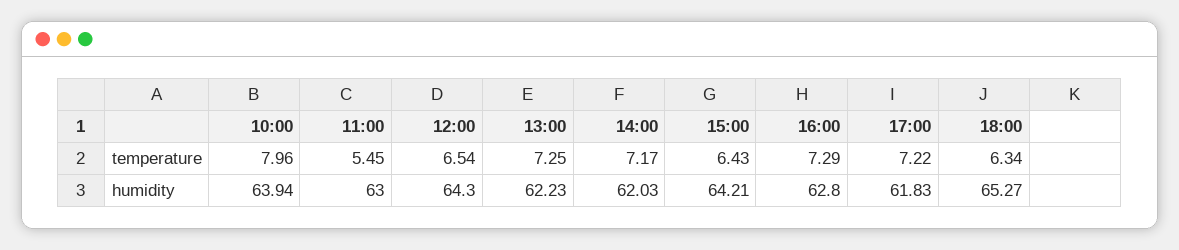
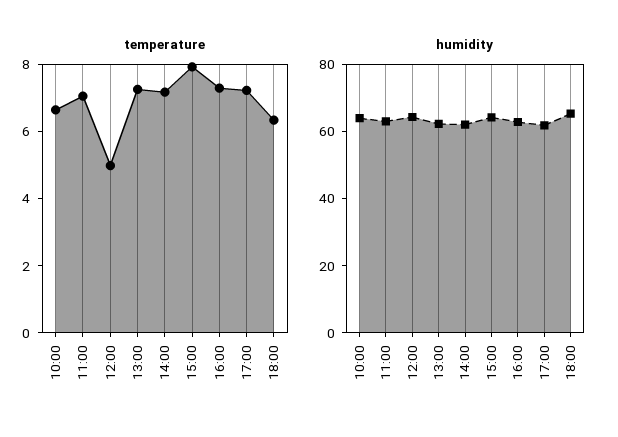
  {
    "temperature": {
-     "10:00": 7.96,
+     "10:00": 6.5,
-     "11:00": 5.45,
+     "11:00": 7,
-     "12:00": 6.54,
+     "12:00": 5,
      "13:00": 7.25,
      "14:00": 7.17,
-     "15:00": 6.43,
+     "15:00": 8,
      "16:00": 7.29,
      "17:00": 7.22,
      "18:00": 6.34
    },
    "humidity": {
      "10:00": 63.94,
      "11:00": 63,
      "12:00": 64.3,
      "13:00": 62.23,
      "14:00": 62.03,
      "15:00": 64.21,
      "16:00": 62.8,
      "17:00": 61.83,
      "18:00": 65.27
    }
  }

